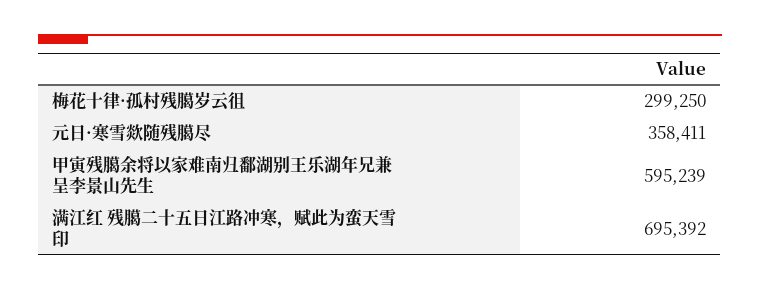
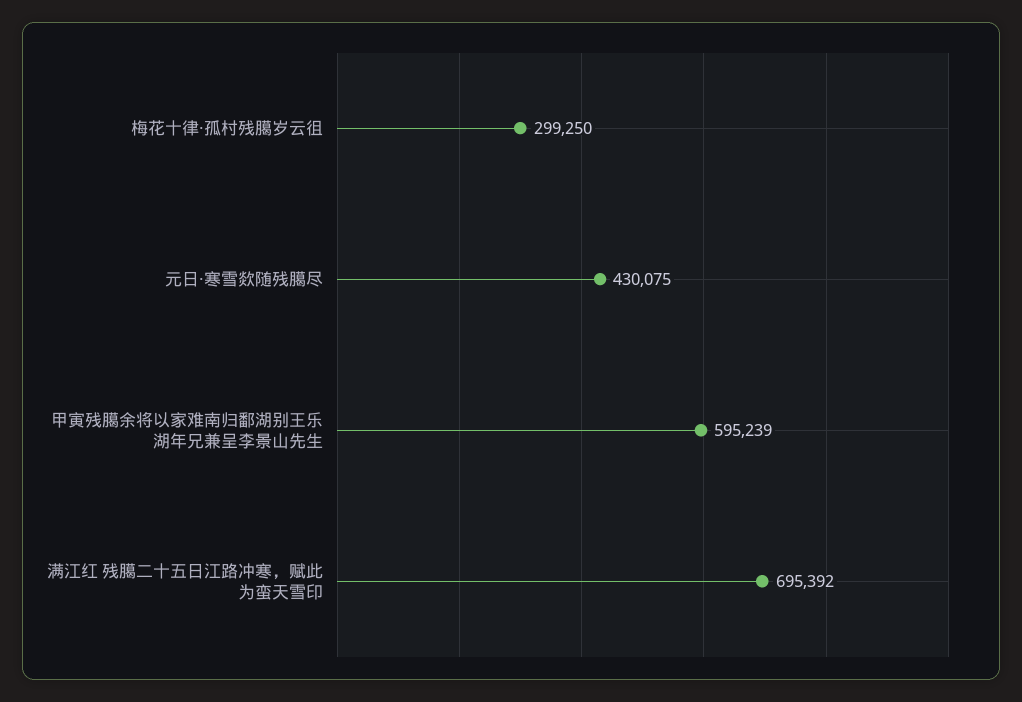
  {
    "梅花十律·孤村残臈岁云徂": 299250,
-   "元日·寒雪欻随残臈尽": 358411,
+   "元日·寒雪欻随残臈尽": 430075,
    "甲寅残臈余将以家难南归鄱湖别王乐湖年兄兼呈李景山先生": 595239,
    "满江红 残臈二十五日江路冲寒，赋此为蛮天雪印": 695392
  }

